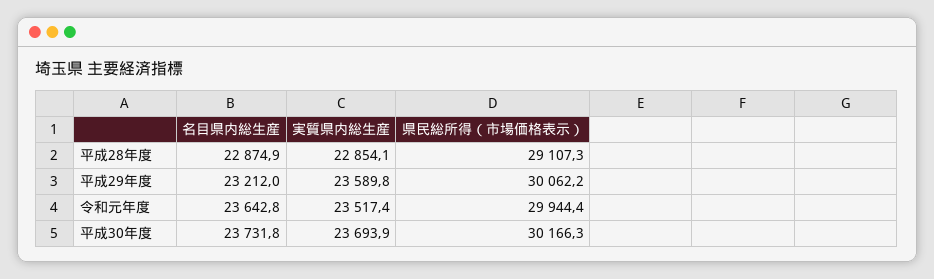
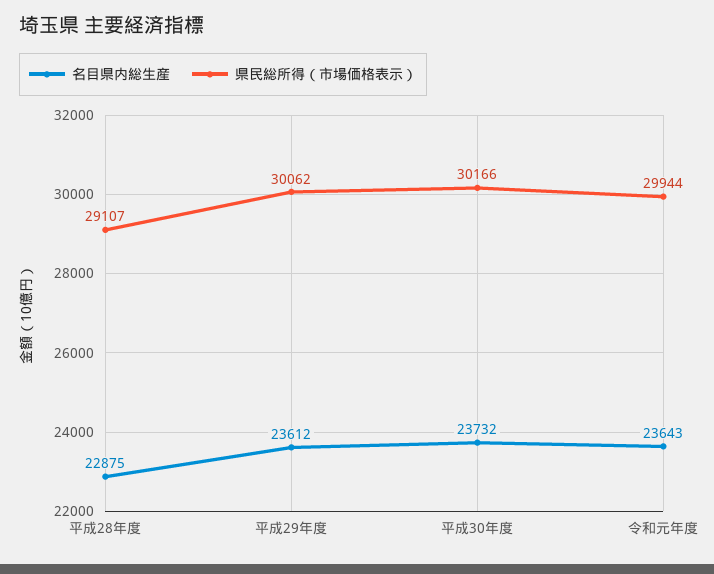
  {
    "名目県内総生産": {
      "平成28年度": 22874.9,
-     "平成29年度": 23212,
+     "平成29年度": 23612,
      "令和元年度": 23642.8,
      "平成30年度": 23731.8
    },
-   "実質県内総生産": {
-     "平成28年度": 22854.1,
-     "平成29年度": 23589.8,
-     "令和元年度": 23517.4,
-     "平成30年度": 23693.9
-   },
    "県民総所得（市場価格表示）": {
      "平成28年度": 29107.3,
      "平成29年度": 30062.2,
      "令和元年度": 29944.4,
      "平成30年度": 30166.3
    }
  }

